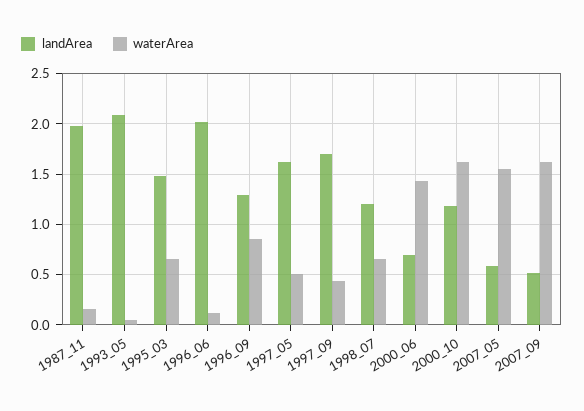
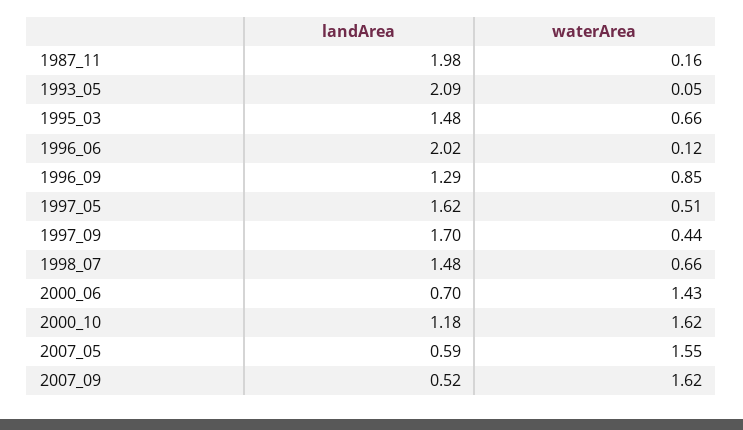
  {
    "landArea": {
      "1987_11": 1.98,
      "1993_05": 2.09,
      "1995_03": 1.48,
      "1996_06": 2.02,
      "1996_09": 1.29,
      "1997_05": 1.62,
      "1997_09": 1.7,
-     "1998_07": 1.2,
+     "1998_07": 1.48,
      "2000_06": 0.7,
      "2000_10": 1.18,
      "2007_05": 0.59,
      "2007_09": 0.52
    },
    "waterArea": {
      "1987_11": 0.16,
      "1993_05": 0.05,
      "1995_03": 0.66,
      "1996_06": 0.12,
      "1996_09": 0.85,
      "1997_05": 0.51,
      "1997_09": 0.44,
      "1998_07": 0.66,
      "2000_06": 1.43,
      "2000_10": 1.62,
      "2007_05": 1.55,
      "2007_09": 1.62
    }
  }

